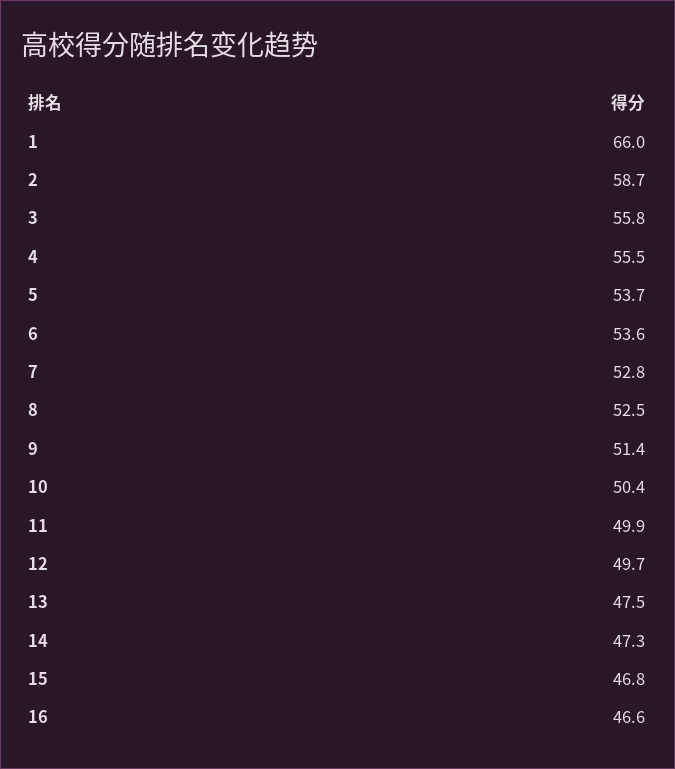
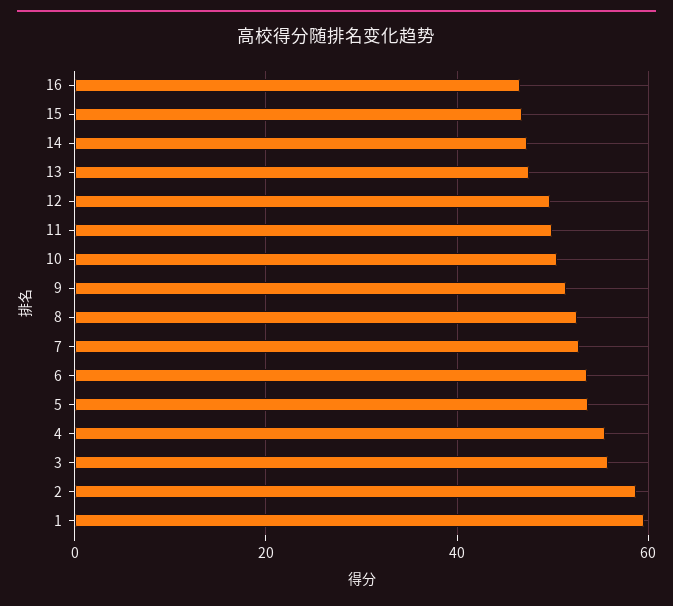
  {
-   "1": 66,
+   "1": 60,
    "2": 58.7,
    "3": 55.8,
    "4": 55.5,
    "5": 53.7,
    "6": 53.6,
    "7": 52.8,
    "8": 52.5,
    "9": 51.4,
    "10": 50.4,
    "11": 49.9,
    "12": 49.7,
    "13": 47.5,
    "14": 47.3,
    "15": 46.8,
    "16": 46.6
  }

